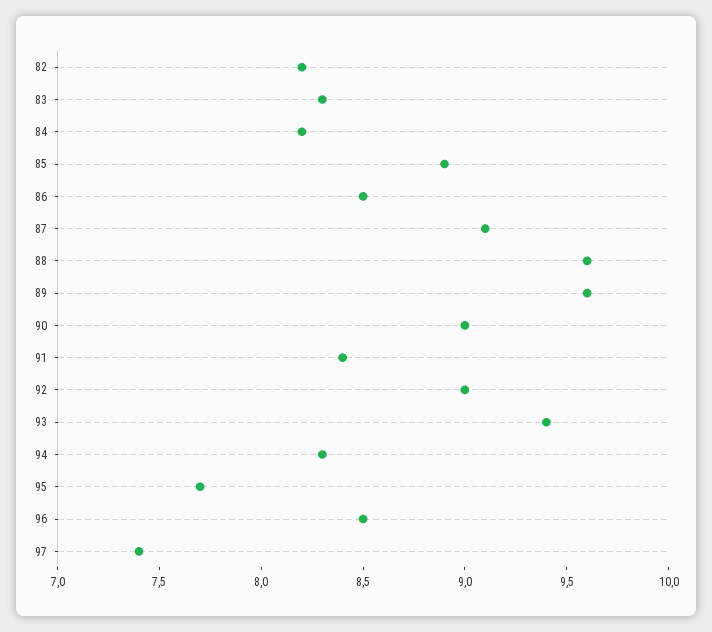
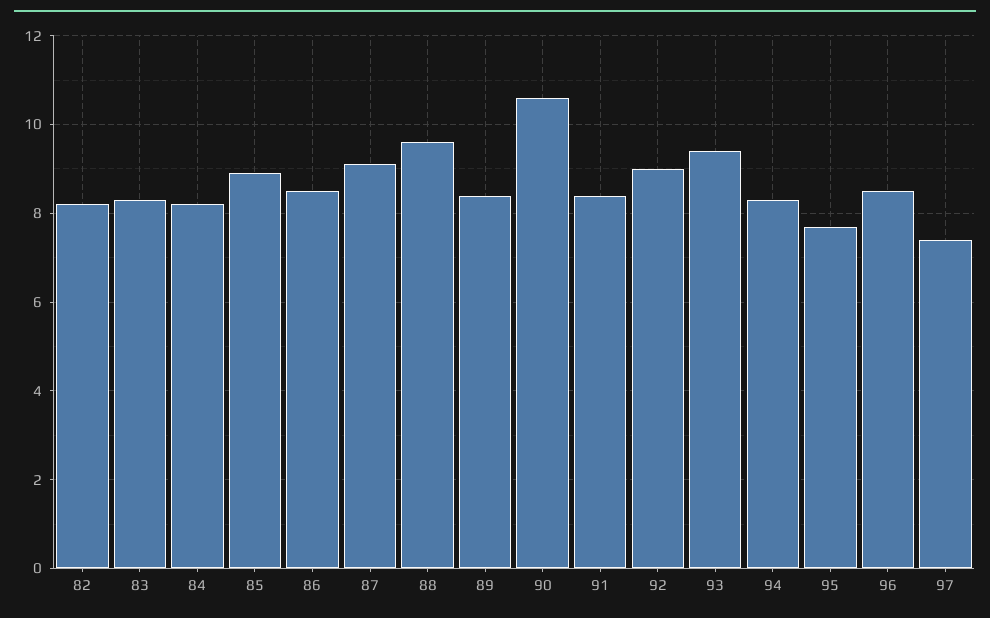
  {
    "82": 8.2,
    "83": 8.3,
    "84": 8.2,
    "85": 8.9,
    "86": 8.5,
    "87": 9.1,
    "88": 9.6,
-   "89": 9.6,
+   "89": 8.5,
-   "90": 9,
+   "90": 10.5,
    "91": 8.4,
    "92": 9,
    "93": 9.4,
    "94": 8.3,
    "95": 7.7,
    "96": 8.5,
    "97": 7.4
  }

